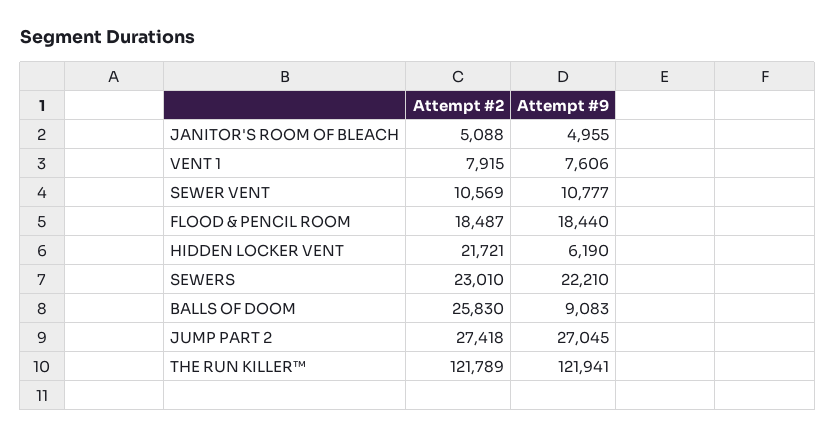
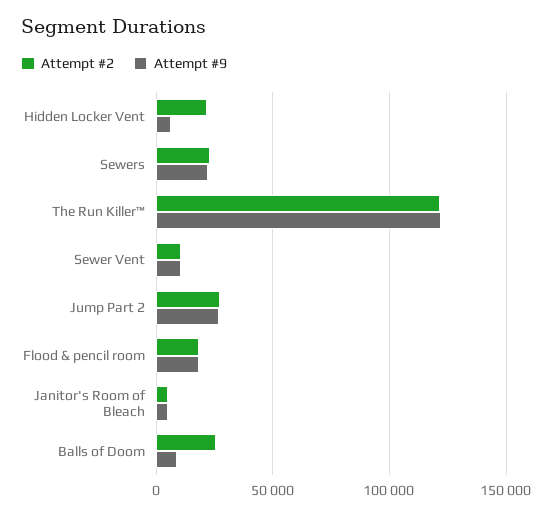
  {
    "Attempt #2": {
      "JANITOR'S ROOM OF BLEACH": 5088,
-     "VENT 1": 7915,
      "SEWER VENT": 10569,
      "FLOOD & PENCIL ROOM": 18487,
      "HIDDEN LOCKER VENT": 21721,
      "SEWERS": 23010,
      "BALLS OF DOOM": 25830,
      "JUMP PART 2": 27418,
      "THE RUN KILLER™": 121789
    },
    "Attempt #9": {
      "JANITOR'S ROOM OF BLEACH": 4955,
-     "VENT 1": 7606,
      "SEWER VENT": 10777,
      "FLOOD & PENCIL ROOM": 18440,
      "HIDDEN LOCKER VENT": 6190,
      "SEWERS": 22210,
      "BALLS OF DOOM": 9083,
      "JUMP PART 2": 27045,
      "THE RUN KILLER™": 121941
    }
  }

